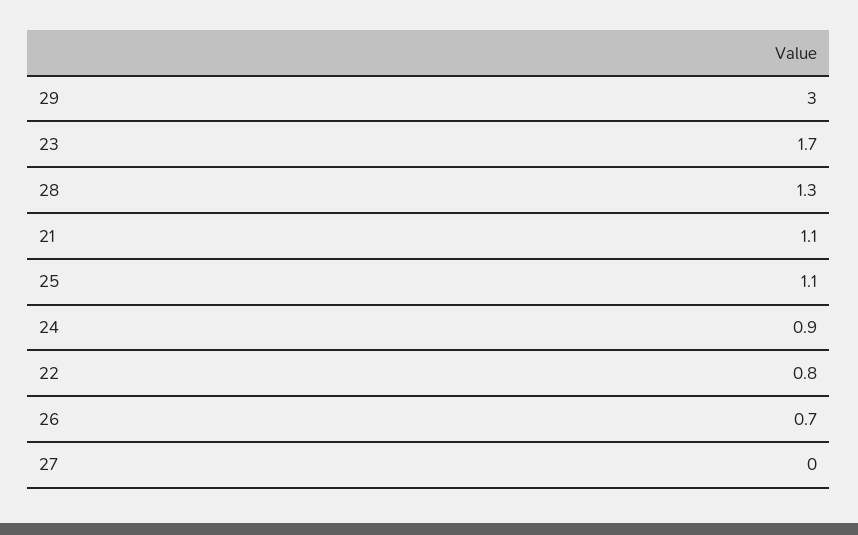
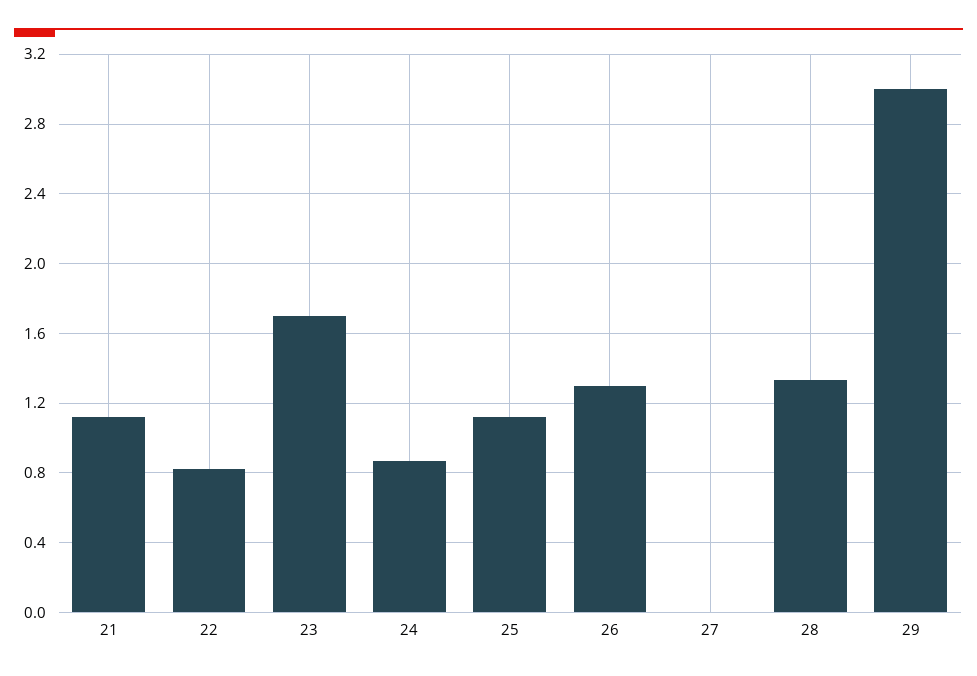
  {
    "29": 3,
    "23": 1.7,
    "28": 1.3,
    "21": 1.1,
    "25": 1.1,
    "24": 0.9,
    "22": 0.8,
-   "26": 0.7,
+   "26": 1.3,
    "27": 0
  }

